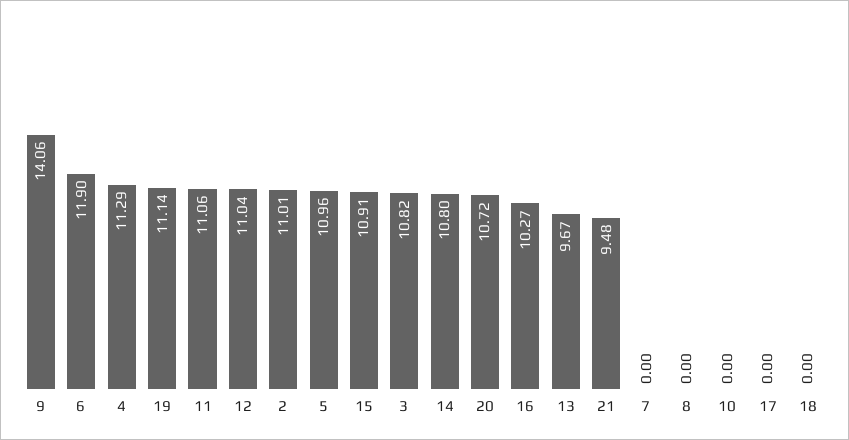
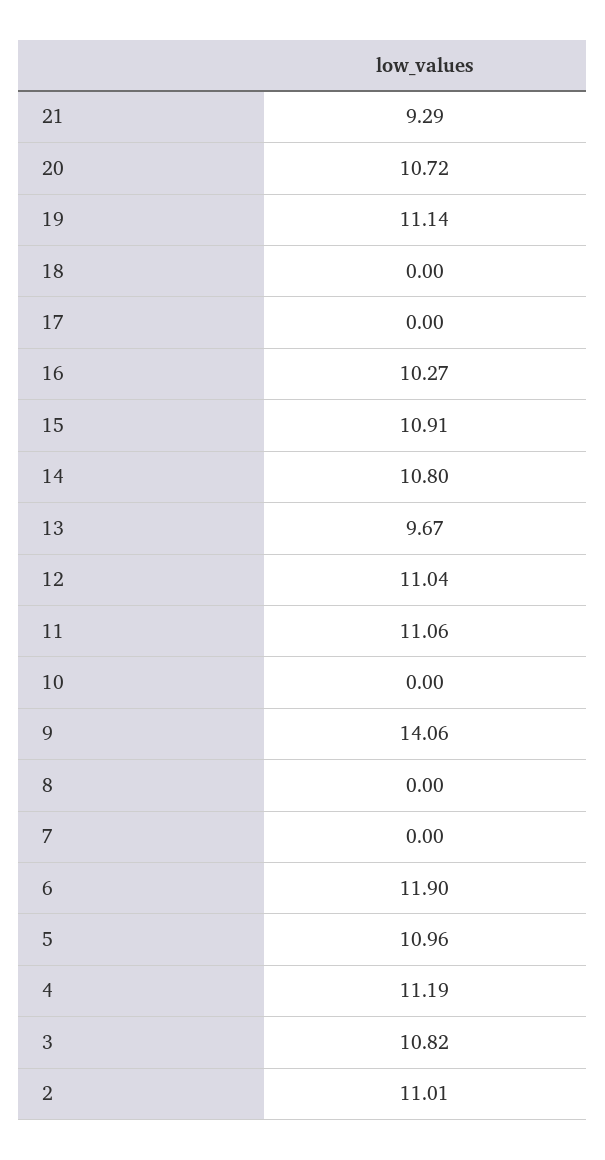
  {
    "9": 14.06,
    "6": 11.9,
-   "4": 11.29,
+   "4": 11.19,
    "19": 11.14,
    "11": 11.06,
    "12": 11.04,
    "2": 11.01,
    "5": 10.96,
    "15": 10.91,
    "3": 10.82,
    "14": 10.8,
    "20": 10.72,
    "16": 10.27,
    "13": 9.67,
-   "21": 9.48,
+   "21": 9.29,
    "7": 0,
    "8": 0,
    "10": 0,
    "17": 0,
    "18": 0
  }

